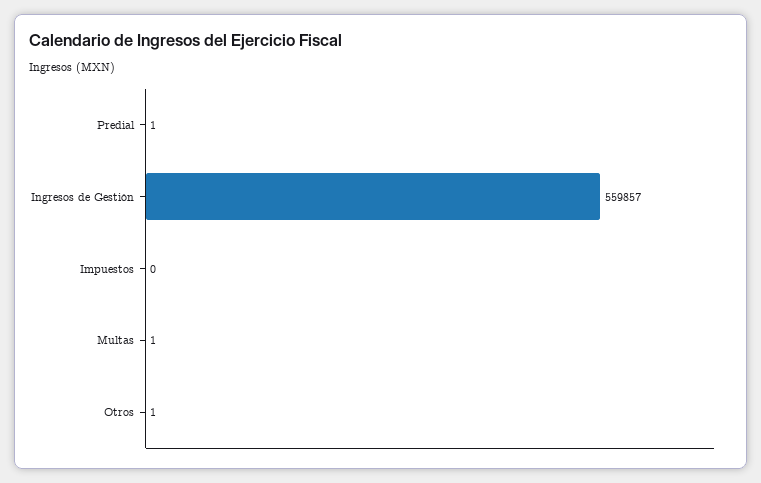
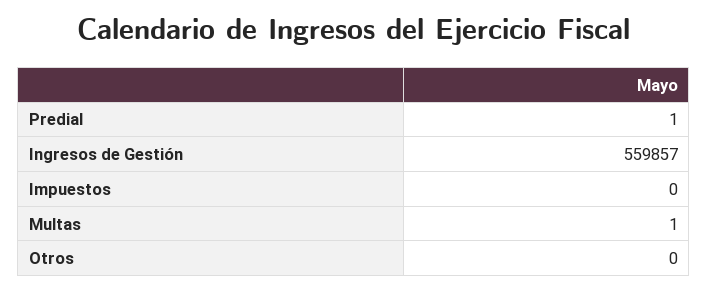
  {
    "Predial": 1,
    "Ingresos de Gestión": 559857,
    "Impuestos": 0,
    "Multas": 1,
-   "Otros": 1
+   "Otros": 0
  }

